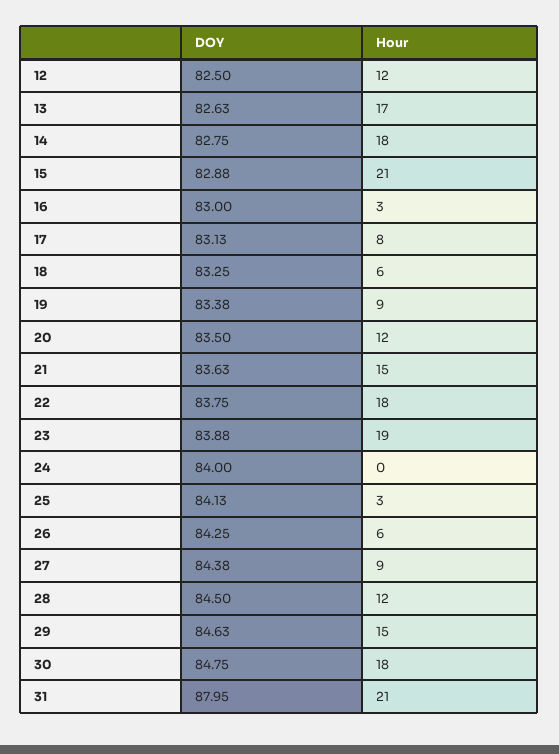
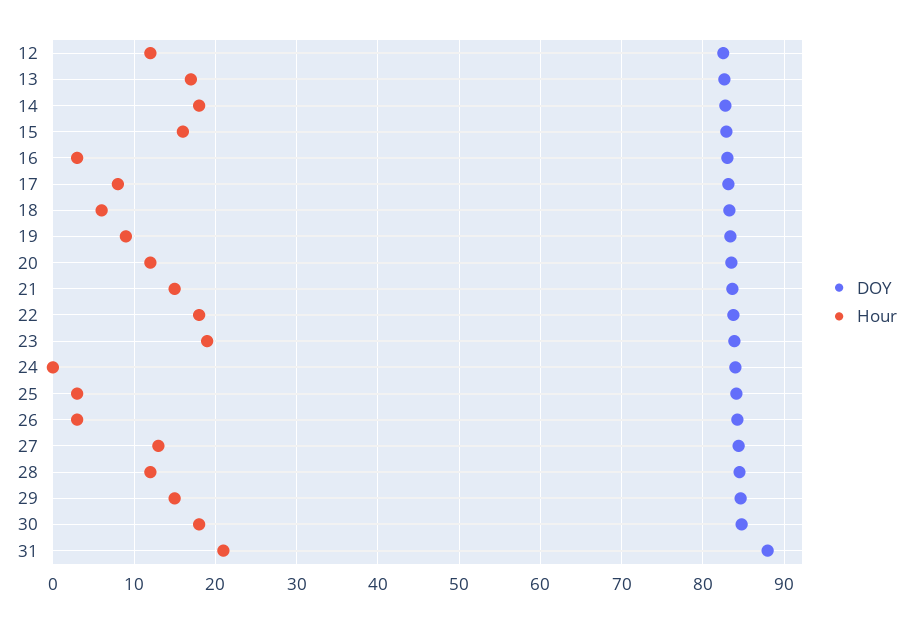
  {
    "DOY": {
      "12": 82.5,
      "13": 82.63,
      "14": 82.75,
      "15": 82.88,
      "16": 83,
      "17": 83.13,
      "18": 83.25,
      "19": 83.38,
      "20": 83.5,
      "21": 83.63,
      "22": 83.75,
      "23": 83.88,
      "24": 84,
      "25": 84.13,
      "26": 84.25,
      "27": 84.38,
      "28": 84.5,
      "29": 84.63,
      "30": 84.75,
      "31": 87.95
    },
    "Hour": {
      "12": 12,
      "13": 17,
      "14": 18,
-     "15": 21,
+     "15": 16,
      "16": 3,
      "17": 8,
      "18": 6,
      "19": 9,
      "20": 12,
      "21": 15,
      "22": 18,
      "23": 19,
      "24": 0,
      "25": 3,
-     "26": 6,
+     "26": 3,
-     "27": 9,
+     "27": 13,
      "28": 12,
      "29": 15,
      "30": 18,
      "31": 21
    }
  }

